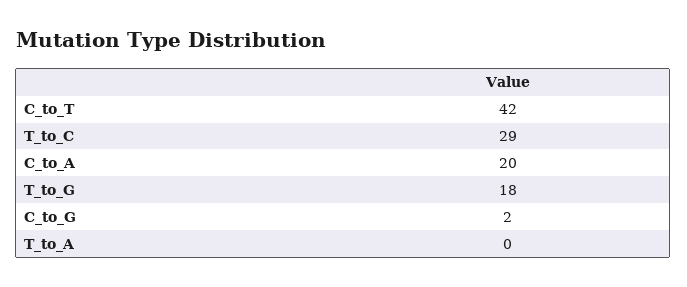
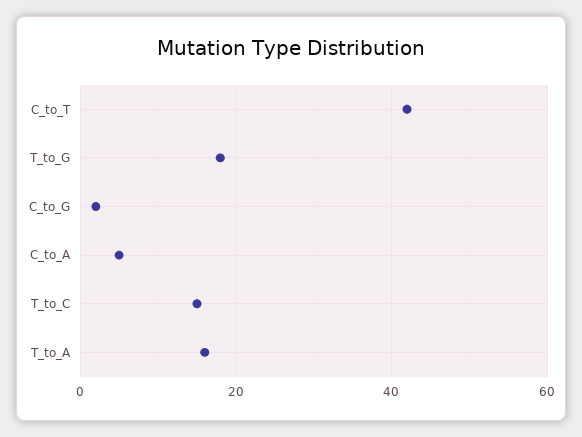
  {
    "C_to_T": 42,
-   "T_to_C": 29,
+   "T_to_C": 15,
-   "C_to_A": 20,
+   "C_to_A": 5,
    "T_to_G": 18,
    "C_to_G": 2,
-   "T_to_A": 0
+   "T_to_A": 15
  }

